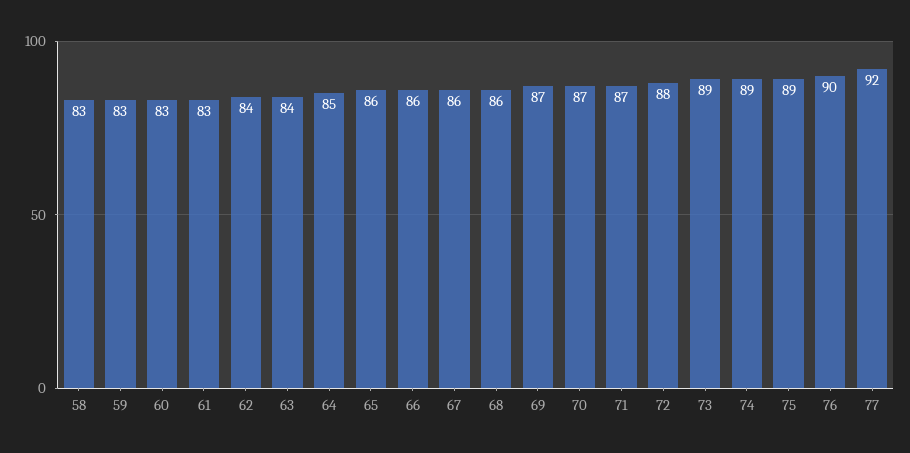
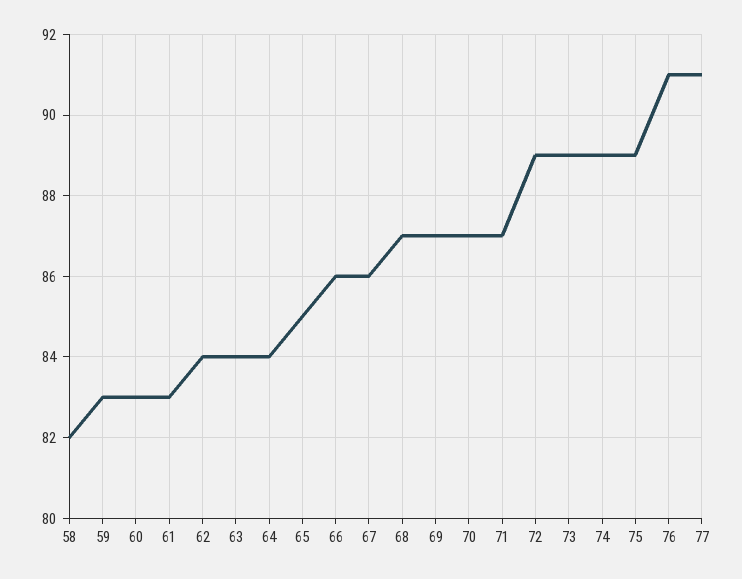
  {
-   "58": 83,
+   "58": 82,
    "59": 83,
    "60": 83,
    "61": 83,
    "62": 84,
    "63": 84,
-   "64": 85,
+   "64": 84,
-   "65": 86,
+   "65": 85,
    "66": 86,
    "67": 86,
-   "68": 86,
+   "68": 87,
    "69": 87,
    "70": 87,
    "71": 87,
-   "72": 88,
+   "72": 89,
    "73": 89,
    "74": 89,
    "75": 89,
-   "76": 90,
+   "76": 91,
-   "77": 92
+   "77": 91
  }

